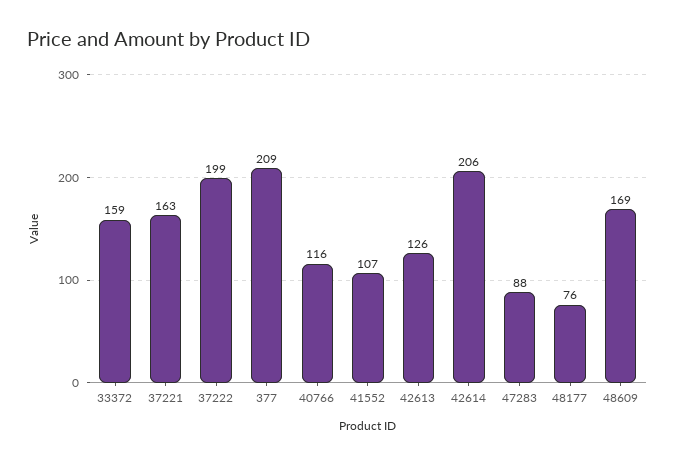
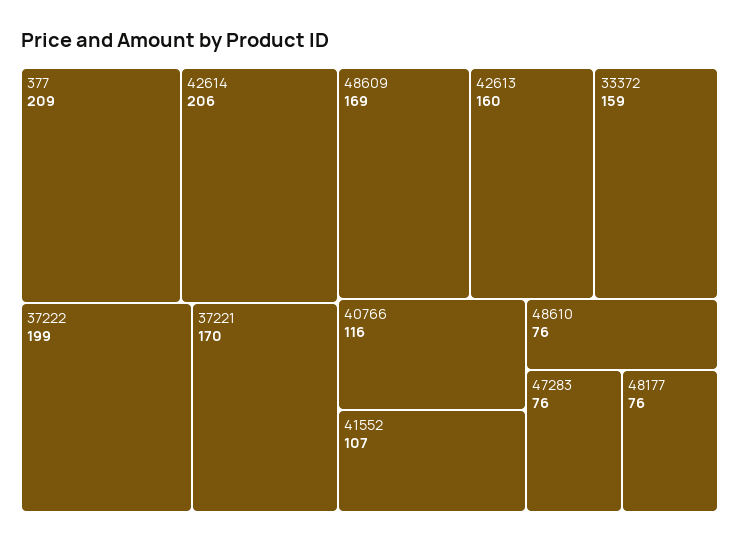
  {
    "33372": 159,
-   "37221": 163,
+   "37221": 170,
    "37222": 199,
    "377": 209,
    "40766": 116,
    "41552": 107,
-   "42613": 126,
+   "42613": 160,
    "42614": 206,
-   "47283": 88,
+   "47283": 76,
    "48177": 76,
-   "48609": 169
+   "48609": 169,
+   "48610": 76
  }

